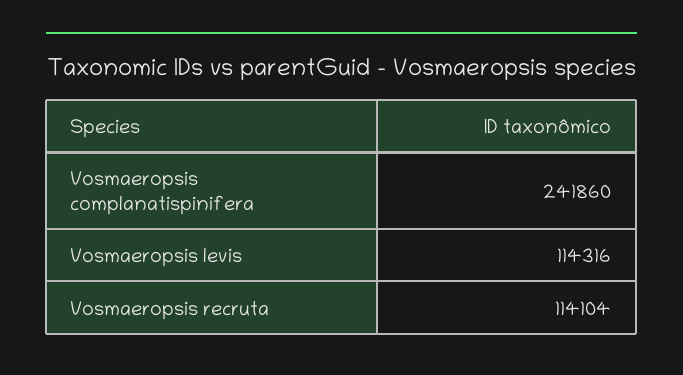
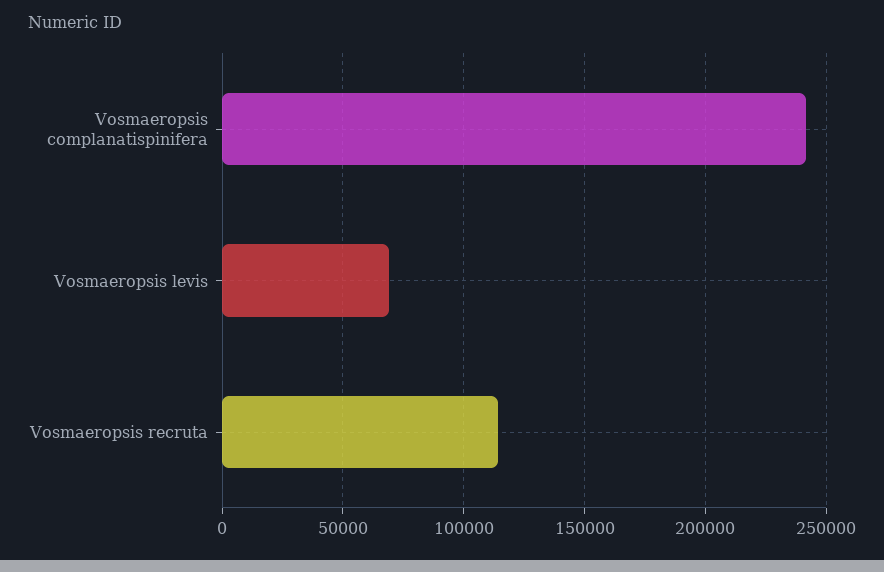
  {
    "Vosmaeropsis complanatispinifera": 241860,
-   "Vosmaeropsis levis": 114316,
+   "Vosmaeropsis levis": 70000,
    "Vosmaeropsis recruta": 114104
  }

